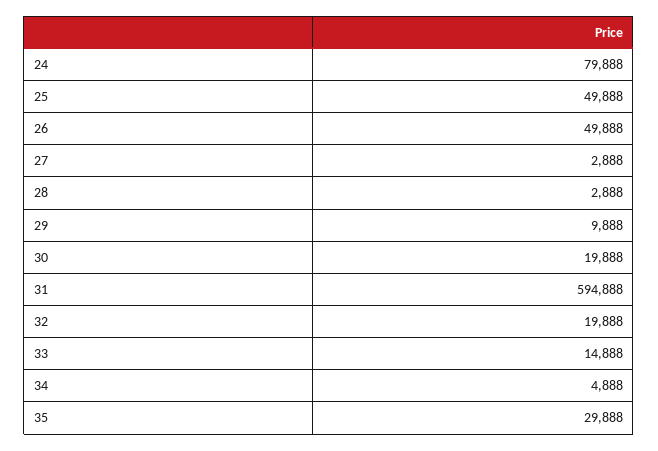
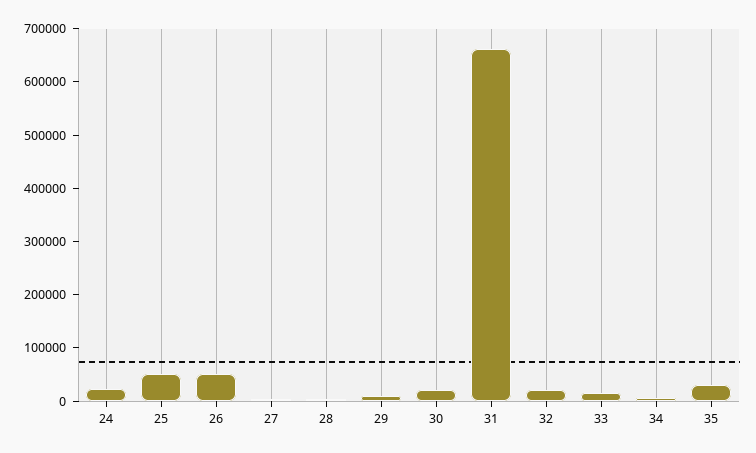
  {
-   "24": 79888,
+   "24": 20000,
    "25": 49888,
    "26": 49888,
    "27": 2888,
    "28": 2888,
    "29": 9888,
    "30": 19888,
-   "31": 594888,
+   "31": 660000,
    "32": 19888,
    "33": 14888,
    "34": 4888,
    "35": 29888
  }

